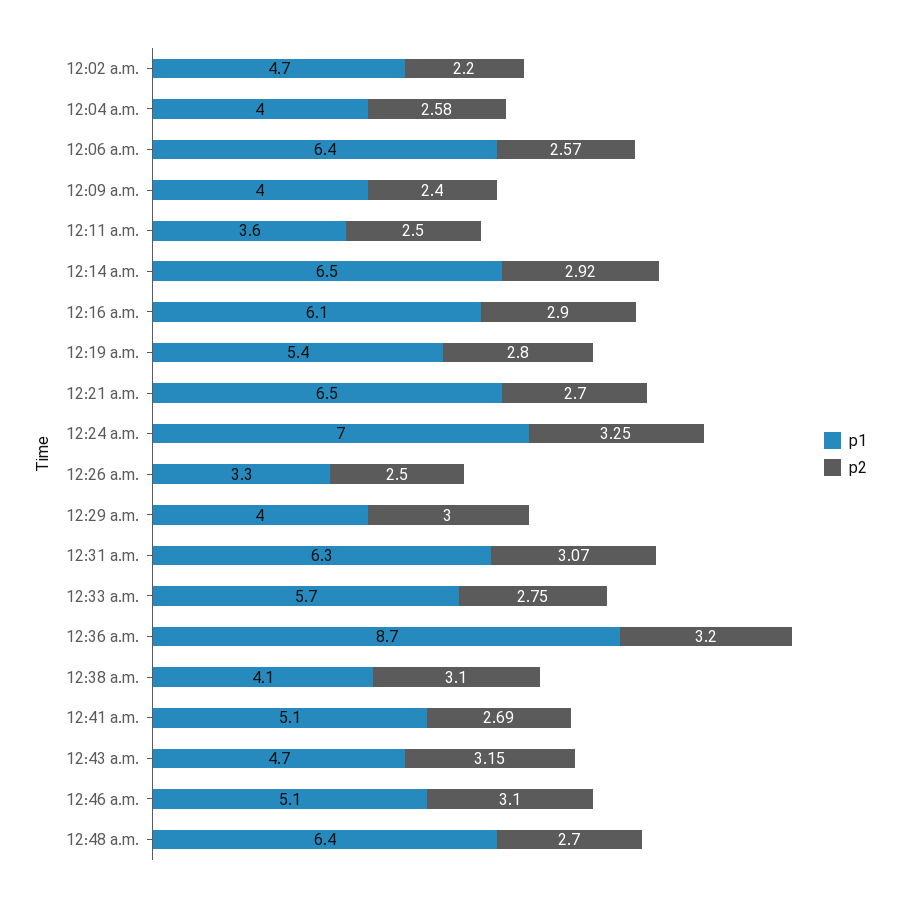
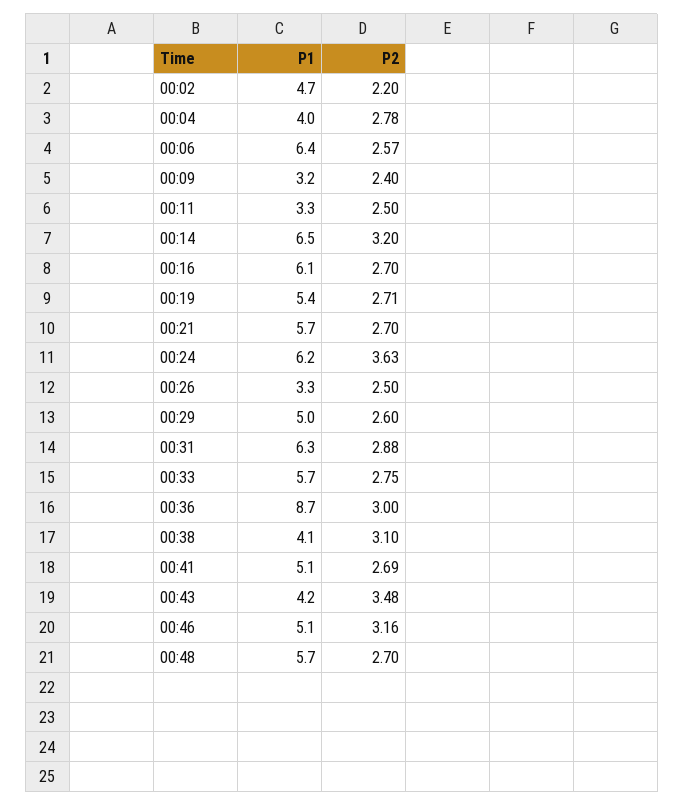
  {
    "p1": {
      "12:02 a.m.": 4.7,
      "12:04 a.m.": 4,
      "12:06 a.m.": 6.4,
-     "12:09 a.m.": 4,
+     "12:09 a.m.": 3.2,
-     "12:11 a.m.": 3.6,
+     "12:11 a.m.": 3.3,
      "12:14 a.m.": 6.5,
      "12:16 a.m.": 6.1,
      "12:19 a.m.": 5.4,
-     "12:21 a.m.": 6.5,
+     "12:21 a.m.": 5.7,
-     "12:24 a.m.": 7,
+     "12:24 a.m.": 6.2,
      "12:26 a.m.": 3.3,
-     "12:29 a.m.": 4,
+     "12:29 a.m.": 5,
      "12:31 a.m.": 6.3,
      "12:33 a.m.": 5.7,
      "12:36 a.m.": 8.7,
      "12:38 a.m.": 4.1,
      "12:41 a.m.": 5.1,
-     "12:43 a.m.": 4.7,
+     "12:43 a.m.": 4.2,
      "12:46 a.m.": 5.1,
-     "12:48 a.m.": 6.4
+     "12:48 a.m.": 5.7
    },
    "p2": {
      "12:02 a.m.": 2.2,
-     "12:04 a.m.": 2.58,
+     "12:04 a.m.": 2.78,
      "12:06 a.m.": 2.57,
      "12:09 a.m.": 2.4,
      "12:11 a.m.": 2.5,
-     "12:14 a.m.": 2.92,
+     "12:14 a.m.": 3.2,
-     "12:16 a.m.": 2.9,
+     "12:16 a.m.": 2.7,
-     "12:19 a.m.": 2.8,
+     "12:19 a.m.": 2.71,
      "12:21 a.m.": 2.7,
-     "12:24 a.m.": 3.25,
+     "12:24 a.m.": 3.63,
      "12:26 a.m.": 2.5,
-     "12:29 a.m.": 3,
+     "12:29 a.m.": 2.6,
-     "12:31 a.m.": 3.07,
+     "12:31 a.m.": 2.88,
      "12:33 a.m.": 2.75,
-     "12:36 a.m.": 3.2,
+     "12:36 a.m.": 3,
      "12:38 a.m.": 3.1,
      "12:41 a.m.": 2.69,
-     "12:43 a.m.": 3.15,
+     "12:43 a.m.": 3.48,
-     "12:46 a.m.": 3.1,
+     "12:46 a.m.": 3.16,
      "12:48 a.m.": 2.7
    }
  }

